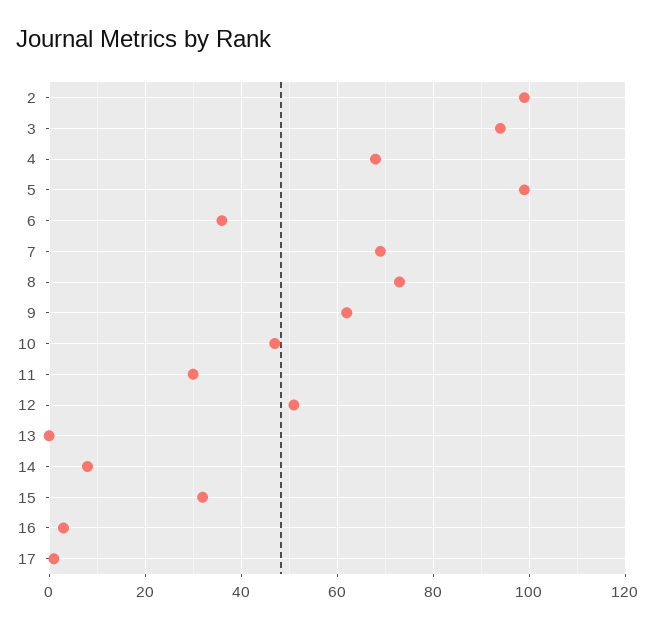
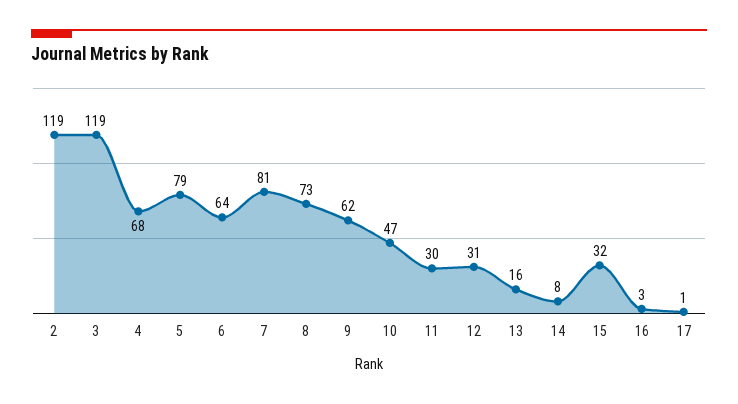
  {
-   "2": 100,
+   "2": 119,
-   "3": 95,
+   "3": 119,
    "4": 68,
-   "5": 100,
+   "5": 79,
-   "6": 35,
+   "6": 64,
-   "7": 70,
+   "7": 81,
    "8": 73,
    "9": 62,
    "10": 47,
    "11": 30,
-   "12": 50,
+   "12": 31,
-   "13": 0,
+   "13": 16,
    "14": 8,
    "15": 32,
    "16": 3,
    "17": 1
  }

